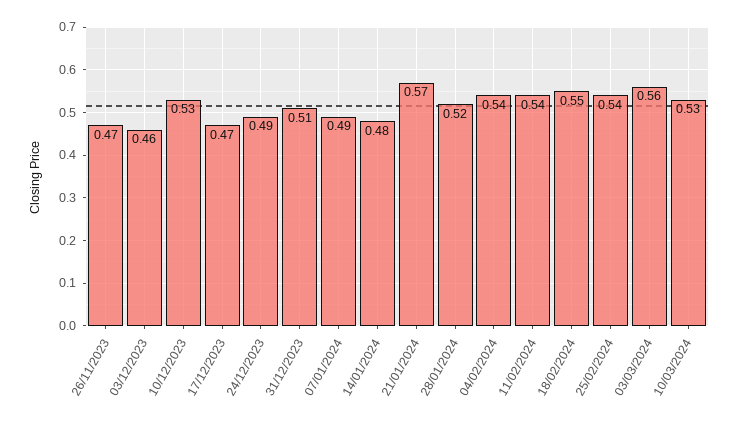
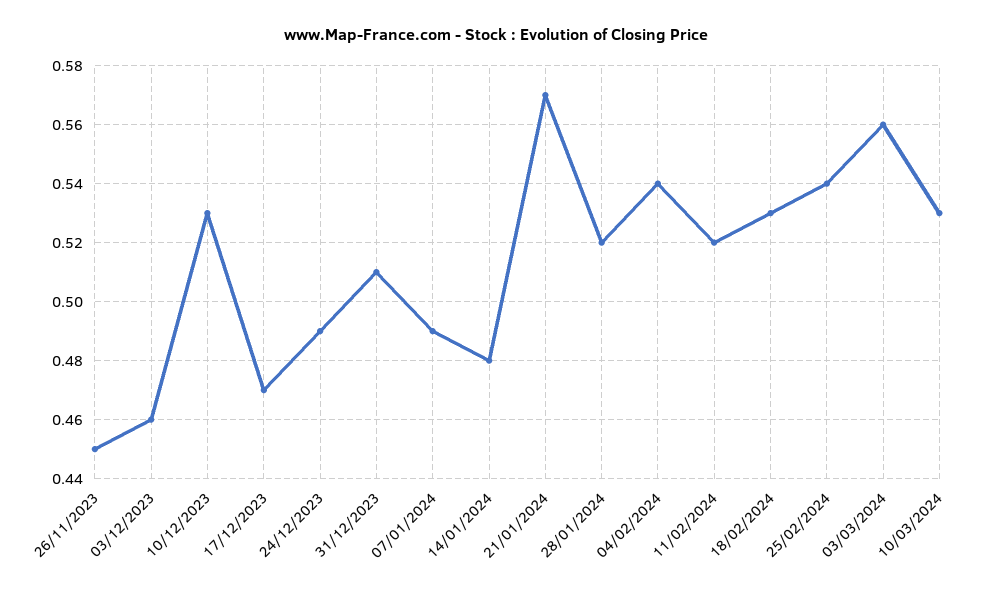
  {
-   "26/11/2023": 0.47,
+   "26/11/2023": 0.45,
    "03/12/2023": 0.46,
    "10/12/2023": 0.53,
    "17/12/2023": 0.47,
    "24/12/2023": 0.49,
    "31/12/2023": 0.51,
    "07/01/2024": 0.49,
    "14/01/2024": 0.48,
    "21/01/2024": 0.57,
    "28/01/2024": 0.52,
    "04/02/2024": 0.54,
-   "11/02/2024": 0.54,
+   "11/02/2024": 0.52,
-   "18/02/2024": 0.55,
+   "18/02/2024": 0.53,
    "25/02/2024": 0.54,
    "03/03/2024": 0.56,
    "10/03/2024": 0.53
  }

